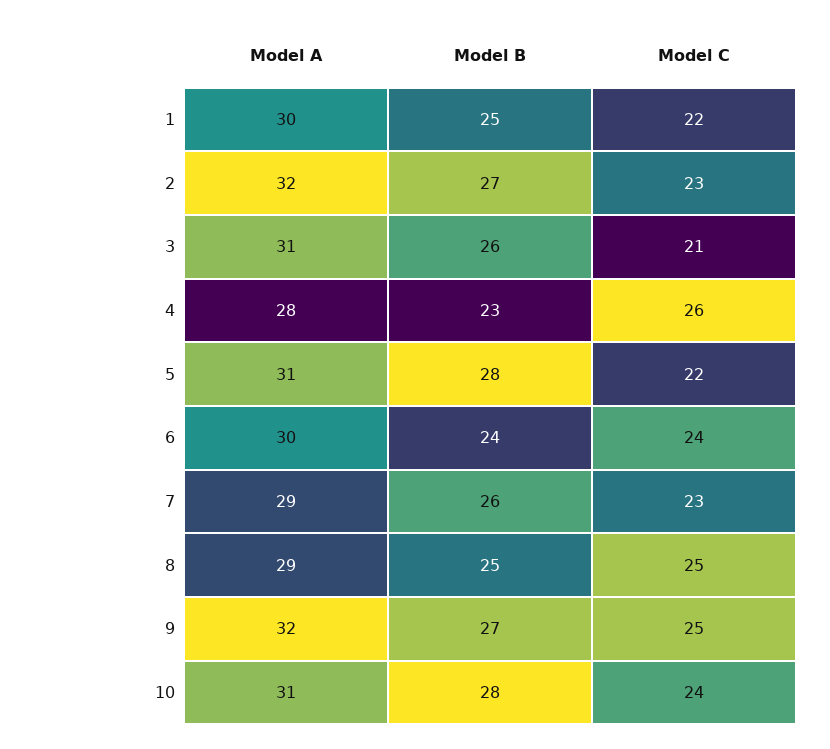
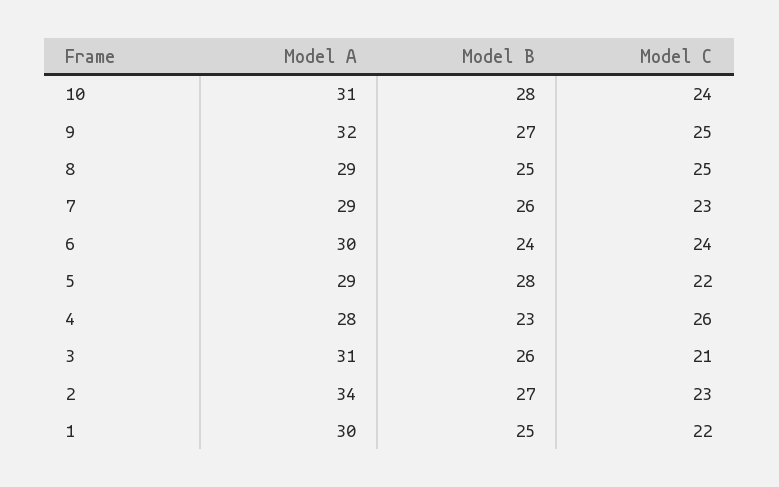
  {
    "Model A": {
      "1": 30,
-     "2": 32,
+     "2": 34,
      "3": 31,
      "4": 28,
-     "5": 31,
+     "5": 29,
      "6": 30,
      "7": 29,
      "8": 29,
      "9": 32,
      "10": 31
    },
    "Model B": {
      "1": 25,
      "2": 27,
      "3": 26,
      "4": 23,
      "5": 28,
      "6": 24,
      "7": 26,
      "8": 25,
      "9": 27,
      "10": 28
    },
    "Model C": {
      "1": 22,
      "2": 23,
      "3": 21,
      "4": 26,
      "5": 22,
      "6": 24,
      "7": 23,
      "8": 25,
      "9": 25,
      "10": 24
    }
  }

